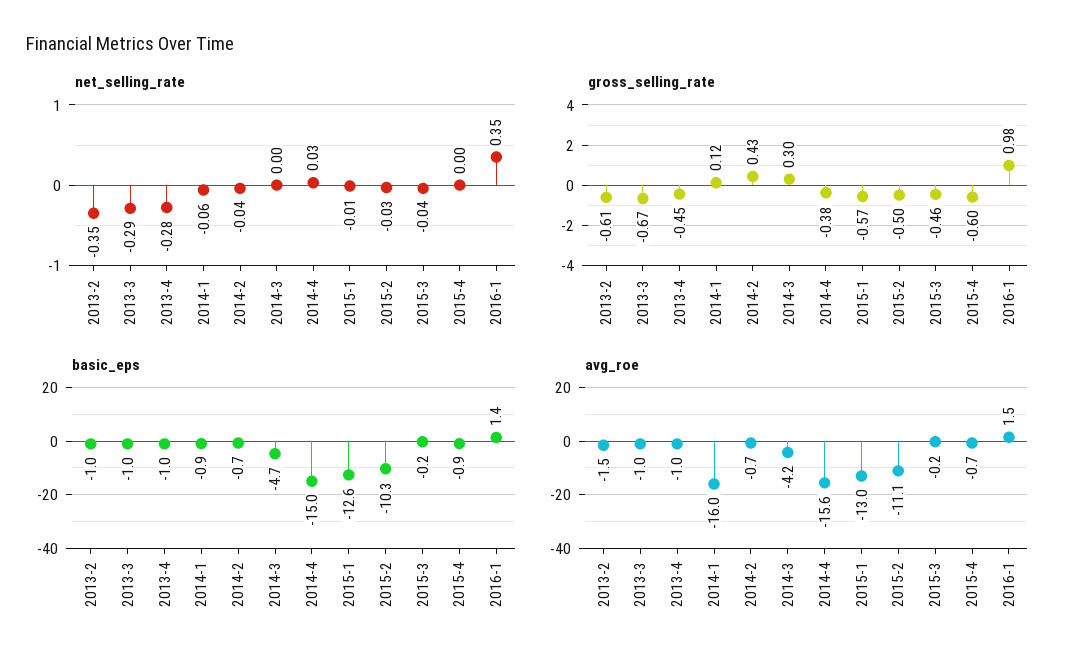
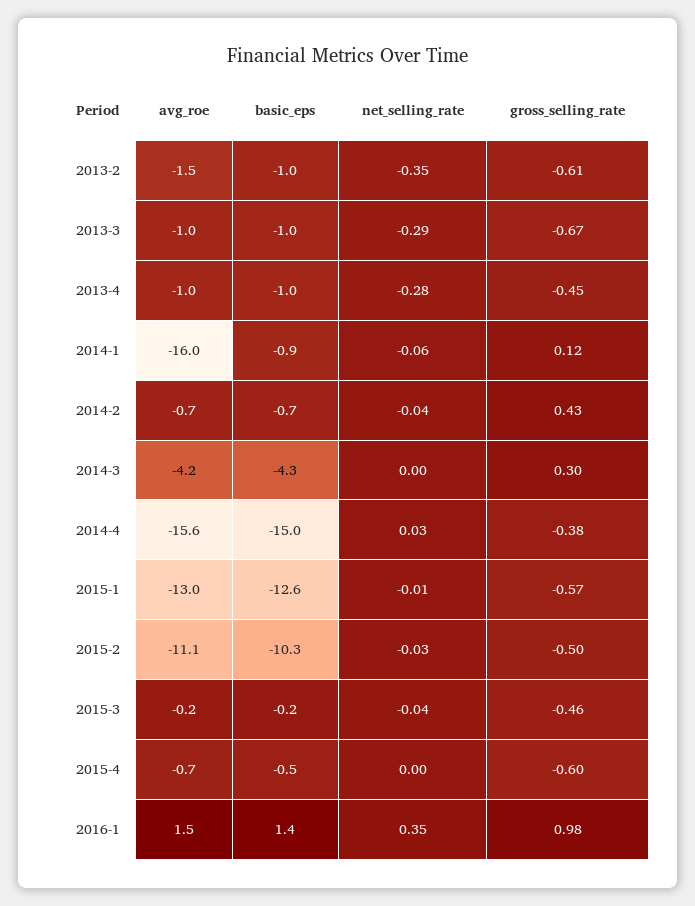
  {
    "net_selling_rate": {
      "2013-2": -0.35,
      "2013-3": -0.29,
      "2013-4": -0.28,
      "2014-1": -0.06,
      "2014-2": -0.04,
      "2014-3": 0,
      "2014-4": 0.03,
      "2015-1": -0.01,
      "2015-2": -0.03,
      "2015-3": -0.04,
      "2015-4": 0,
      "2016-1": 0.35
    },
    "gross_selling_rate": {
      "2013-2": -0.61,
      "2013-3": -0.67,
      "2013-4": -0.45,
      "2014-1": 0.12,
      "2014-2": 0.43,
      "2014-3": 0.3,
      "2014-4": -0.38,
      "2015-1": -0.57,
      "2015-2": -0.5,
      "2015-3": -0.46,
      "2015-4": -0.6,
      "2016-1": 0.98
    },
    "basic_eps": {
      "2013-2": -1,
      "2013-3": -1,
      "2013-4": -1,
      "2014-1": -0.9,
      "2014-2": -0.7,
-     "2014-3": -4.7,
+     "2014-3": -4.3,
      "2014-4": -15,
      "2015-1": -12.6,
      "2015-2": -10.3,
      "2015-3": -0.2,
-     "2015-4": -0.9,
+     "2015-4": -0.5,
      "2016-1": 1.4
    },
    "avg_roe": {
      "2013-2": -1.5,
      "2013-3": -1,
      "2013-4": -1,
      "2014-1": -16,
      "2014-2": -0.7,
      "2014-3": -4.2,
      "2014-4": -15.6,
      "2015-1": -13,
      "2015-2": -11.1,
      "2015-3": -0.2,
      "2015-4": -0.7,
      "2016-1": 1.5
    }
  }

